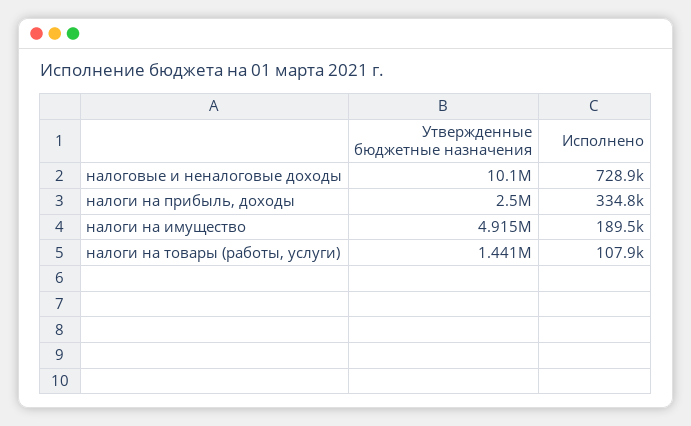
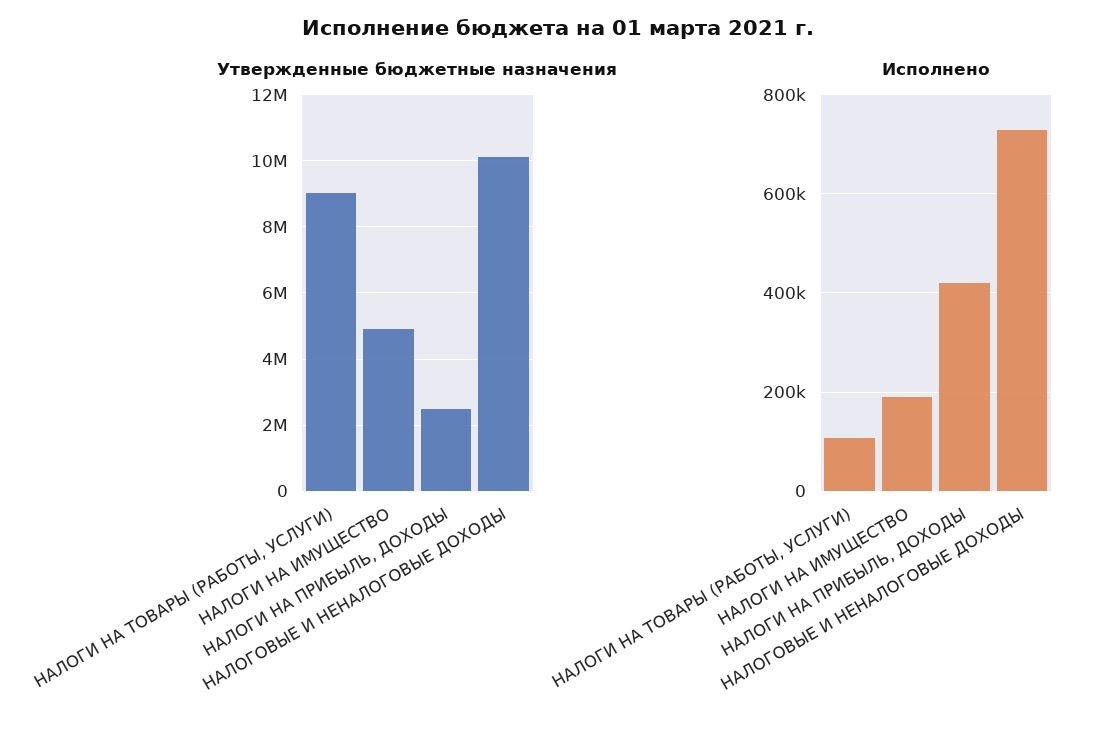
  {
    "Утвержденные бюджетные назначения": {
      "налоговые и неналоговые доходы": 10100000,
      "налоги на прибыль, доходы": 2500000,
      "налоги на имущество": 4915000,
-     "налоги на товары (работы, услуги)": 1441000
+     "налоги на товары (работы, услуги)": 9000000
    },
    "Исполнено": {
      "налоговые и неналоговые доходы": 728900,
-     "налоги на прибыль, доходы": 334800,
+     "налоги на прибыль, доходы": 420000,
      "налоги на имущество": 189500,
      "налоги на товары (работы, услуги)": 107900
    }
  }

